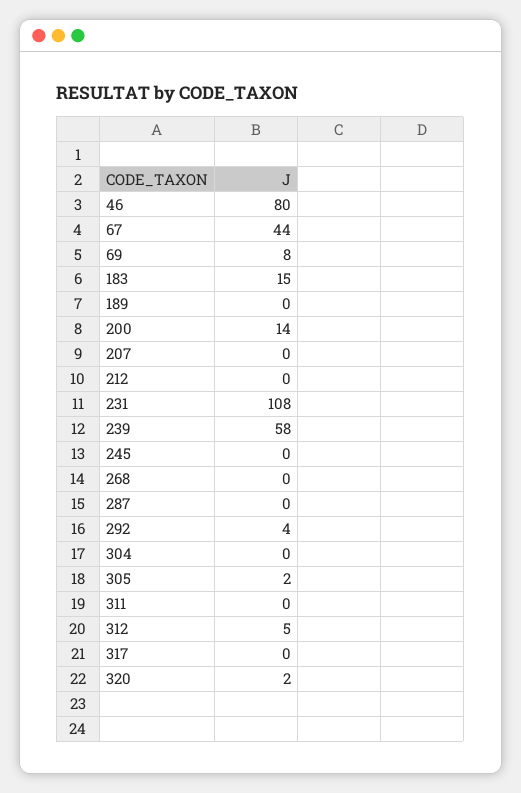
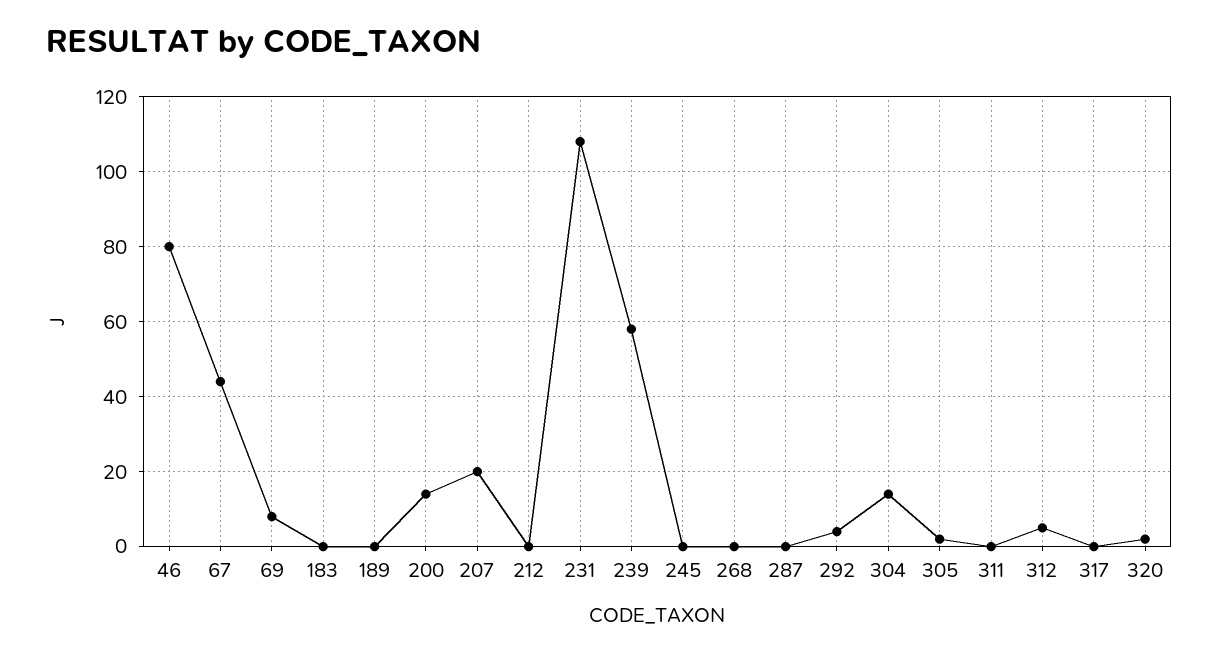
  {
    "46": 80,
    "67": 44,
    "69": 8,
-   "183": 15,
+   "183": 0,
    "189": 0,
    "200": 14,
-   "207": 0,
+   "207": 20,
    "212": 0,
    "231": 108,
    "239": 58,
    "245": 0,
    "268": 0,
    "287": 0,
    "292": 4,
-   "304": 0,
+   "304": 15,
    "305": 2,
    "311": 0,
    "312": 5,
    "317": 0,
    "320": 2
  }

